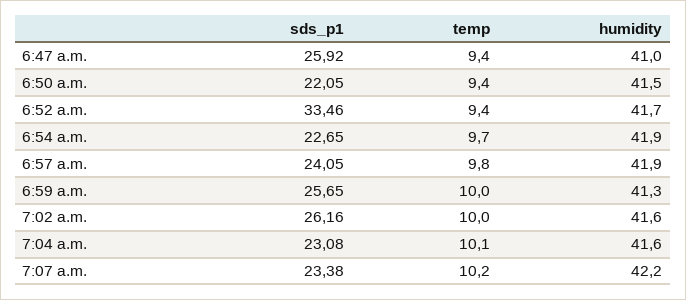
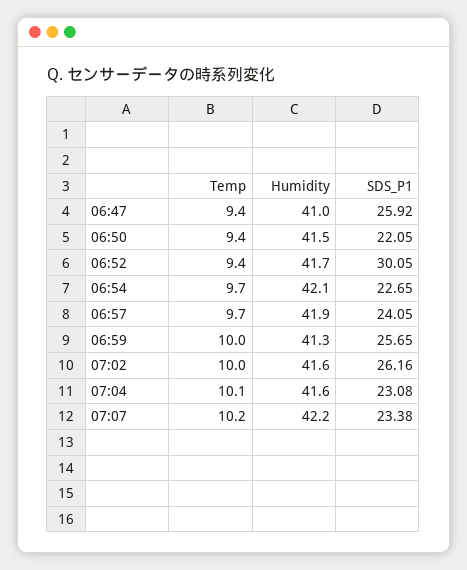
  {
    "sds_p1": {
      "6:47 a.m.": 25.92,
      "6:50 a.m.": 22.05,
-     "6:52 a.m.": 33.46,
+     "6:52 a.m.": 30.05,
      "6:54 a.m.": 22.65,
      "6:57 a.m.": 24.05,
      "6:59 a.m.": 25.65,
      "7:02 a.m.": 26.16,
      "7:04 a.m.": 23.08,
      "7:07 a.m.": 23.38
    },
    "temp": {
      "6:47 a.m.": 9.4,
      "6:50 a.m.": 9.4,
      "6:52 a.m.": 9.4,
      "6:54 a.m.": 9.7,
-     "6:57 a.m.": 9.8,
+     "6:57 a.m.": 9.7,
      "6:59 a.m.": 10,
      "7:02 a.m.": 10,
      "7:04 a.m.": 10.1,
      "7:07 a.m.": 10.2
    },
    "humidity": {
      "6:47 a.m.": 41,
      "6:50 a.m.": 41.5,
      "6:52 a.m.": 41.7,
-     "6:54 a.m.": 41.9,
+     "6:54 a.m.": 42.1,
      "6:57 a.m.": 41.9,
      "6:59 a.m.": 41.3,
      "7:02 a.m.": 41.6,
      "7:04 a.m.": 41.6,
      "7:07 a.m.": 42.2
    }
  }

